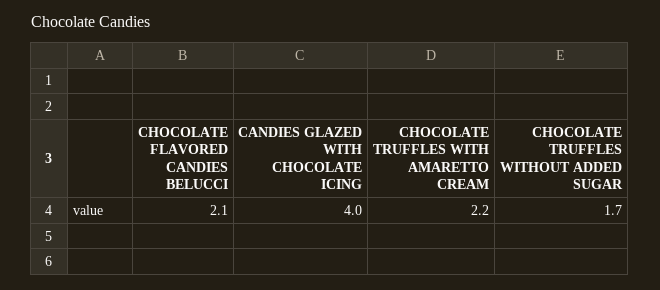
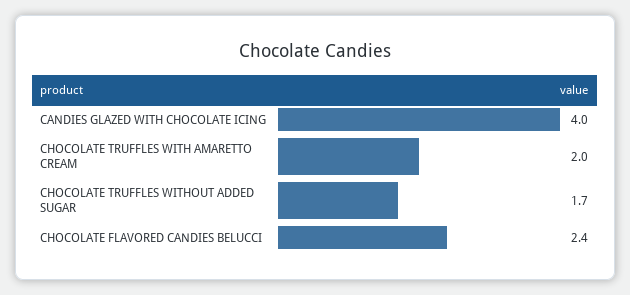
  {
-   "CHOCOLATE FLAVORED CANDIES BELUCCI": 2.1,
+   "CHOCOLATE FLAVORED CANDIES BELUCCI": 2.4,
    "CANDIES GLAZED WITH CHOCOLATE ICING": 4,
-   "CHOCOLATE TRUFFLES WITH AMARETTO CREAM": 2.2,
+   "CHOCOLATE TRUFFLES WITH AMARETTO CREAM": 2,
    "CHOCOLATE TRUFFLES WITHOUT ADDED SUGAR": 1.7
  }

